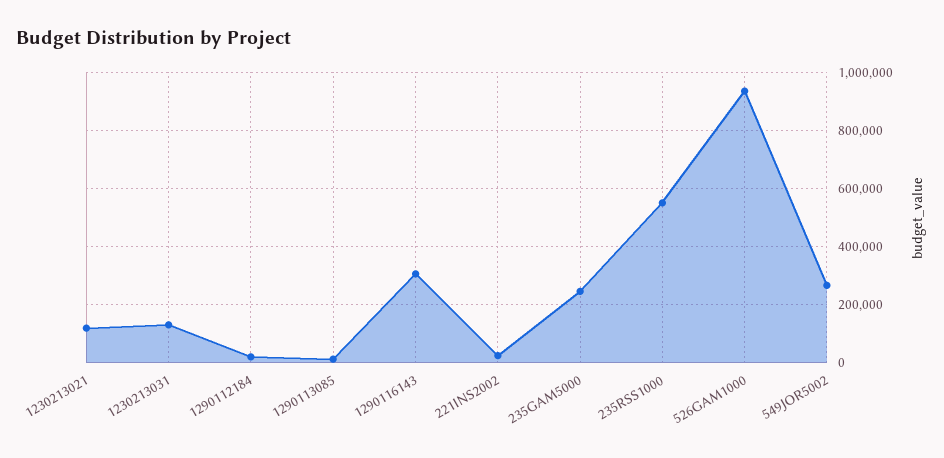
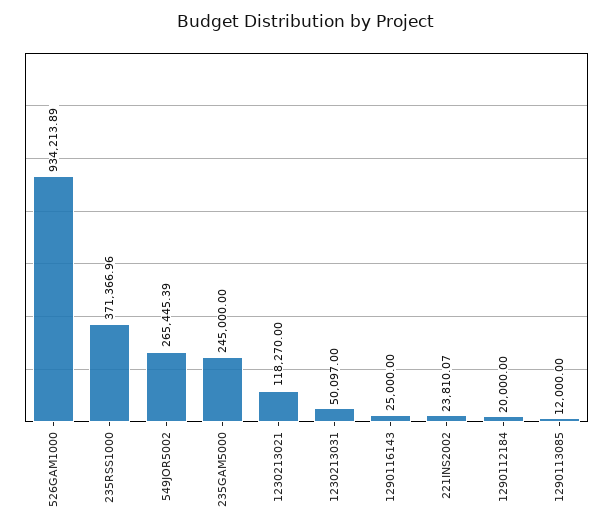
  {
    "1230213021": 118270,
-   "1230213031": 125000,
+   "1230213031": 50097,
    "1290112184": 20000,
    "1290113085": 12000,
-   "1290116143": 300000,
+   "1290116143": 25000,
    "221INS2002": 23810.07,
    "235GAM5000": 245000,
-   "235RSS1000": 550000,
+   "235RSS1000": 371366.96,
    "526GAM1000": 934213.89,
    "549JOR5002": 265445.39
  }

